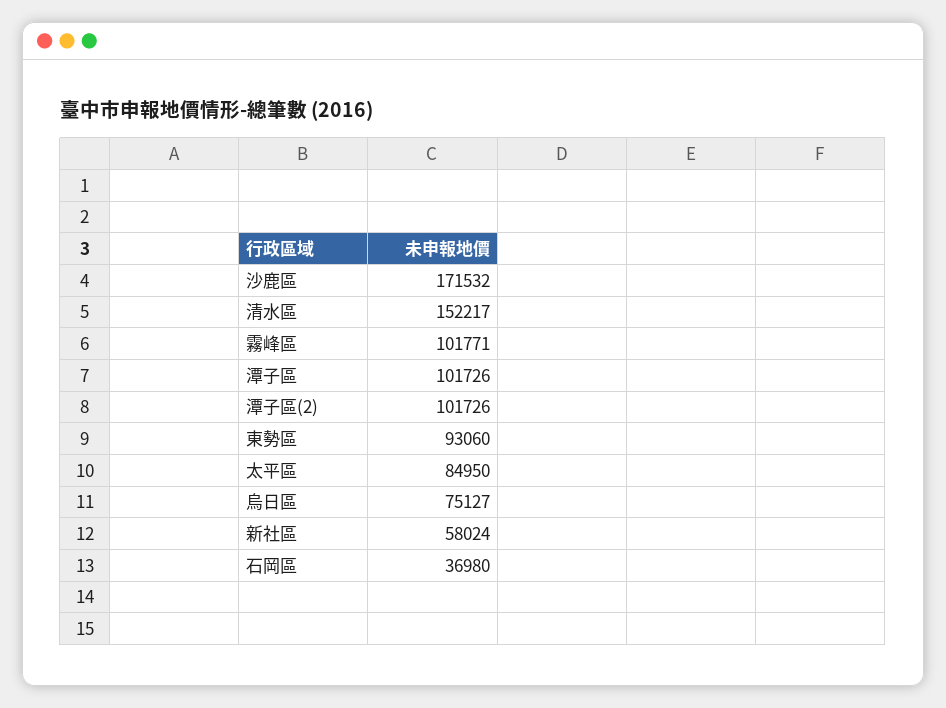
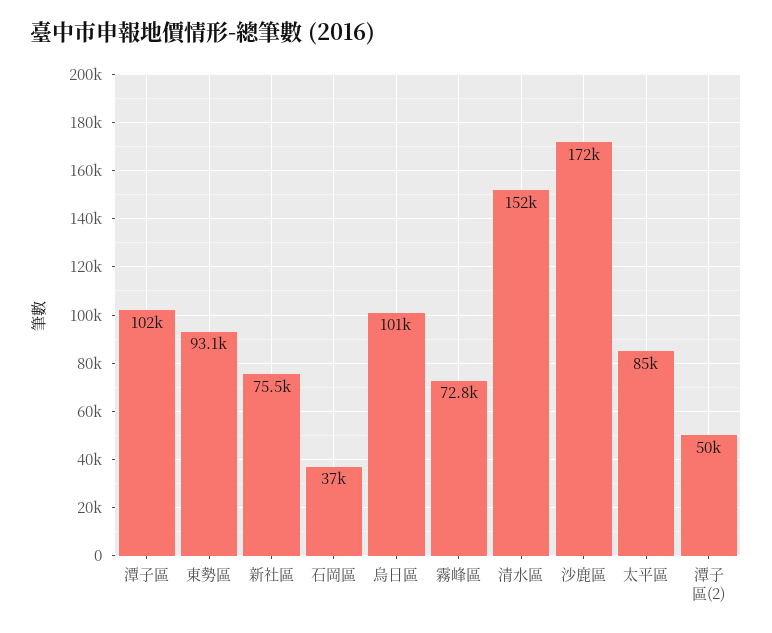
  {
    "沙鹿區": 171532,
    "清水區": 152217,
-   "霧峰區": 101771,
+   "霧峰區": 72800,
    "潭子區": 101726,
-   "潭子區(2)": 101726,
+   "潭子區(2)": 50000,
    "東勢區": 93060,
    "太平區": 84950,
-   "烏日區": 75127,
+   "烏日區": 101000,
-   "新社區": 58024,
+   "新社區": 75500,
    "石岡區": 36980
  }

